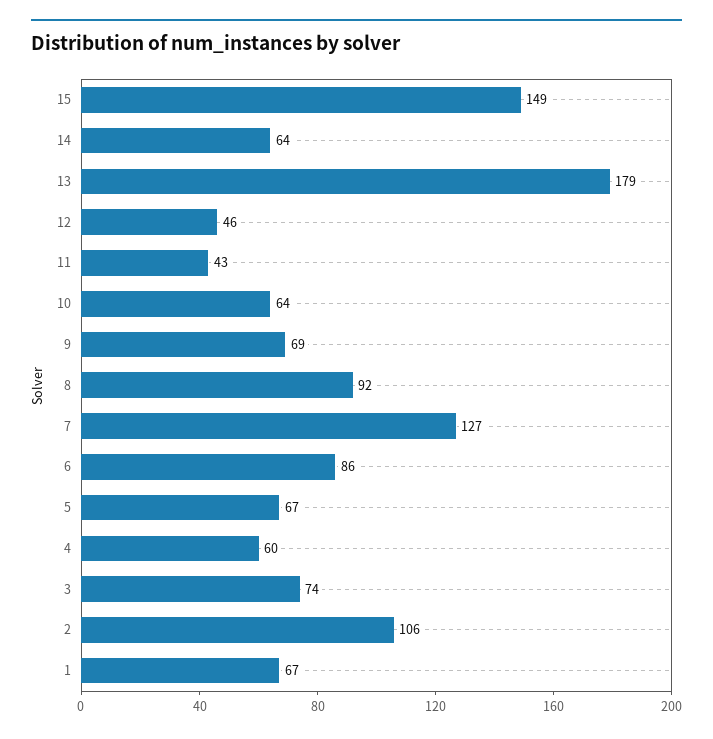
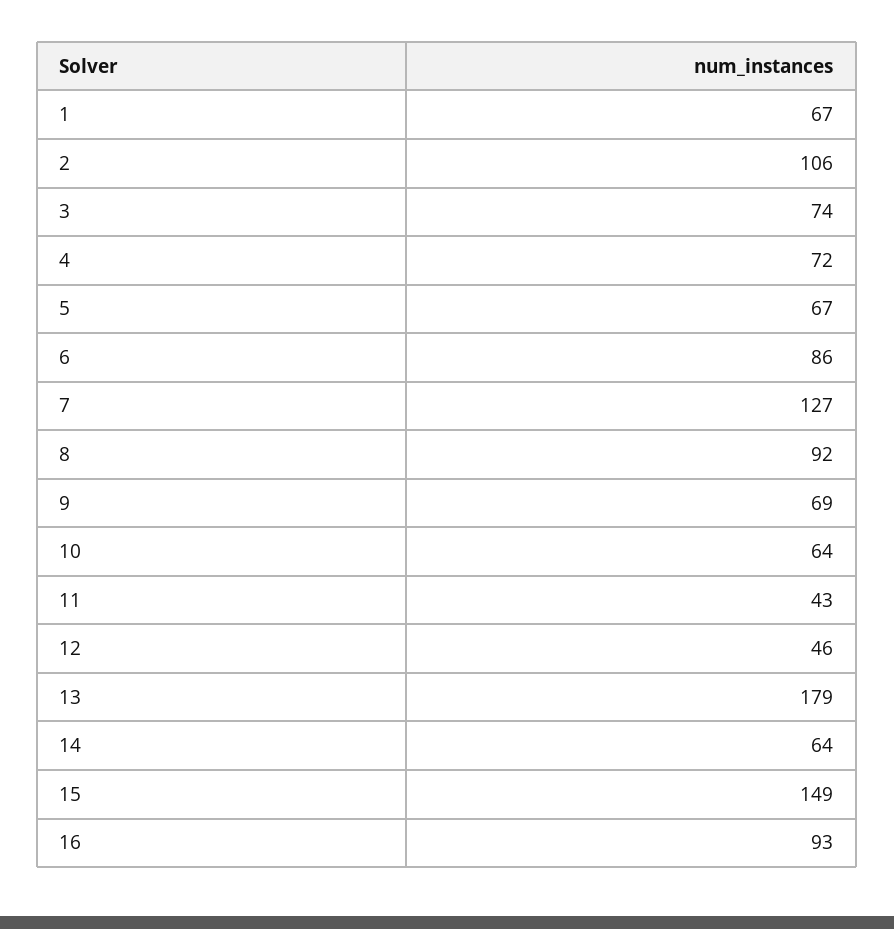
  {
    "15": 149,
    "14": 64,
    "13": 179,
    "12": 46,
    "11": 43,
    "10": 64,
    "9": 69,
    "8": 92,
    "7": 127,
    "6": 86,
    "5": 67,
-   "4": 60,
+   "4": 72,
    "3": 74,
    "2": 106,
-   "1": 67
+   "1": 67,
+   "16": 93
  }

